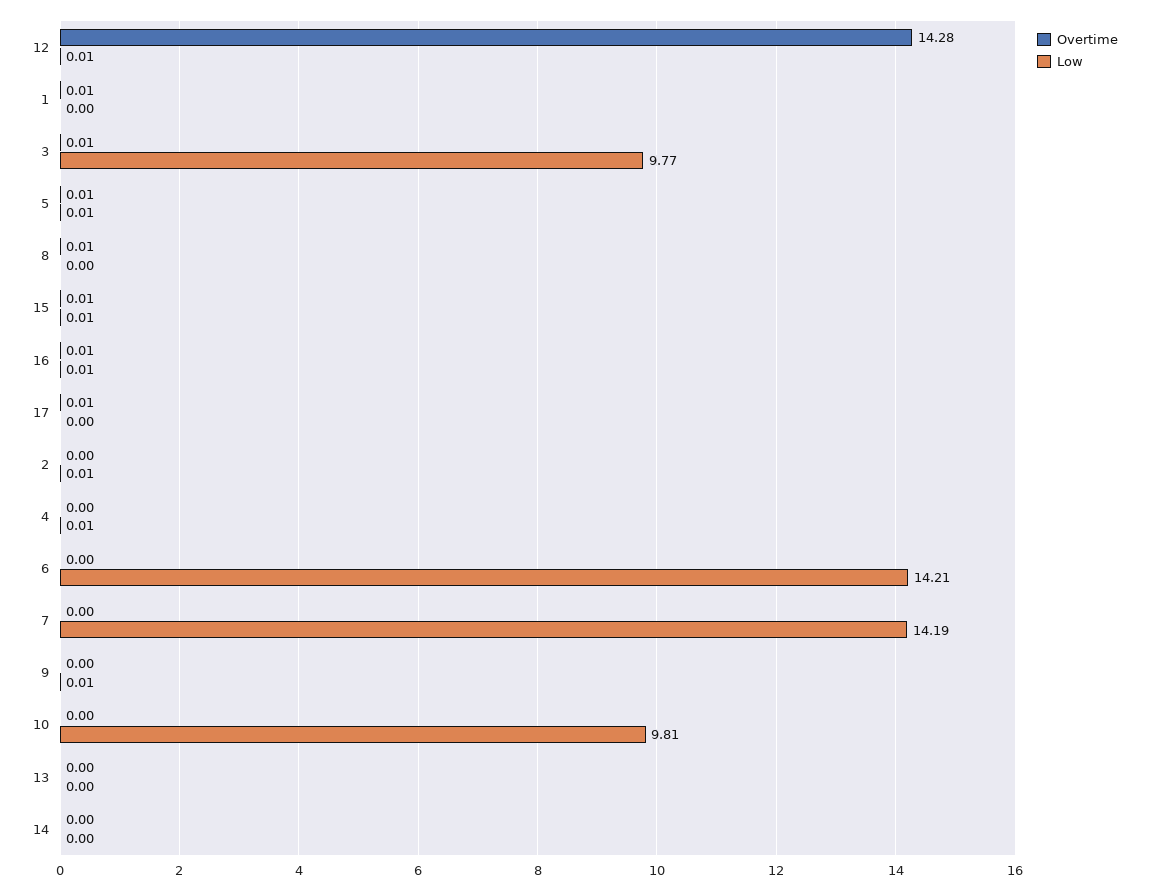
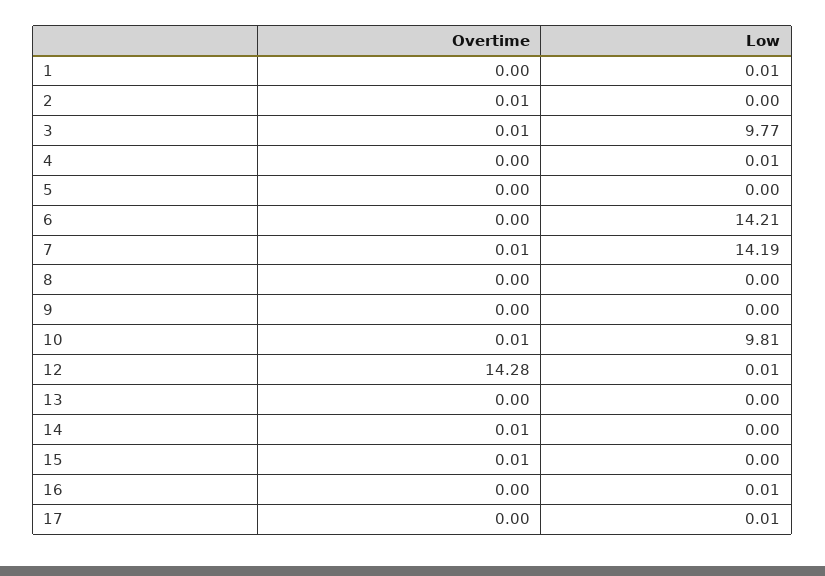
  {
    "Overtime": {
      "12": 14.28,
-     "1": 0.01,
+     "1": 0,
      "3": 0.01,
-     "5": 0.01,
+     "5": 0,
-     "8": 0.01,
+     "8": 0,
      "15": 0.01,
-     "16": 0.01,
+     "16": 0,
-     "17": 0.01,
+     "17": 0,
-     "2": 0,
+     "2": 0.01,
      "4": 0,
      "6": 0,
-     "7": 0,
+     "7": 0.01,
      "9": 0,
-     "10": 0,
+     "10": 0.01,
      "13": 0,
-     "14": 0
+     "14": 0.01
    },
    "Low": {
      "12": 0.01,
-     "1": 0,
+     "1": 0.01,
      "3": 9.77,
-     "5": 0.01,
+     "5": 0,
      "8": 0,
-     "15": 0.01,
+     "15": 0,
      "16": 0.01,
-     "17": 0,
+     "17": 0.01,
-     "2": 0.01,
+     "2": 0,
      "4": 0.01,
      "6": 14.21,
      "7": 14.19,
-     "9": 0.01,
+     "9": 0,
      "10": 9.81,
      "13": 0,
      "14": 0
    }
  }

